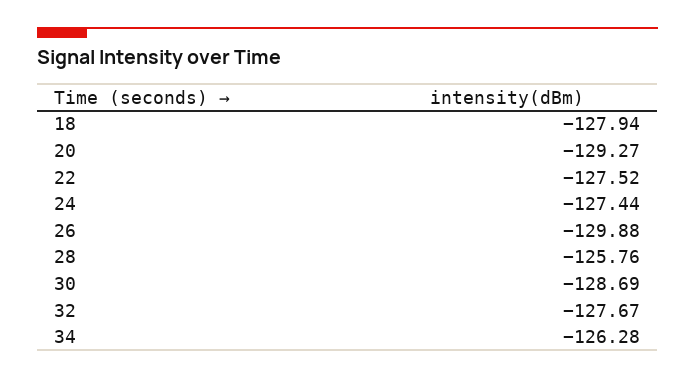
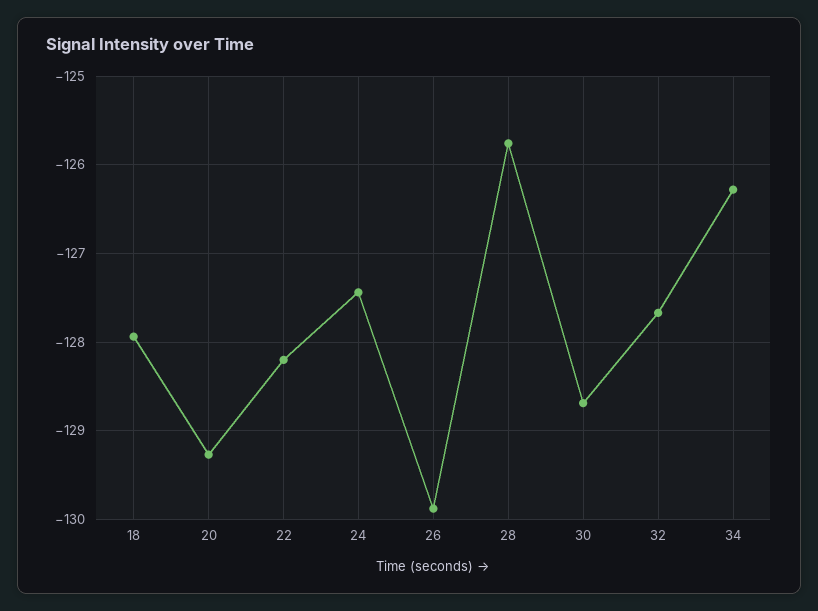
  {
    "18": -127.94,
    "20": -129.27,
-   "22": -127.52,
+   "22": -128.2,
    "24": -127.44,
    "26": -129.88,
    "28": -125.76,
    "30": -128.69,
    "32": -127.67,
    "34": -126.28
  }

